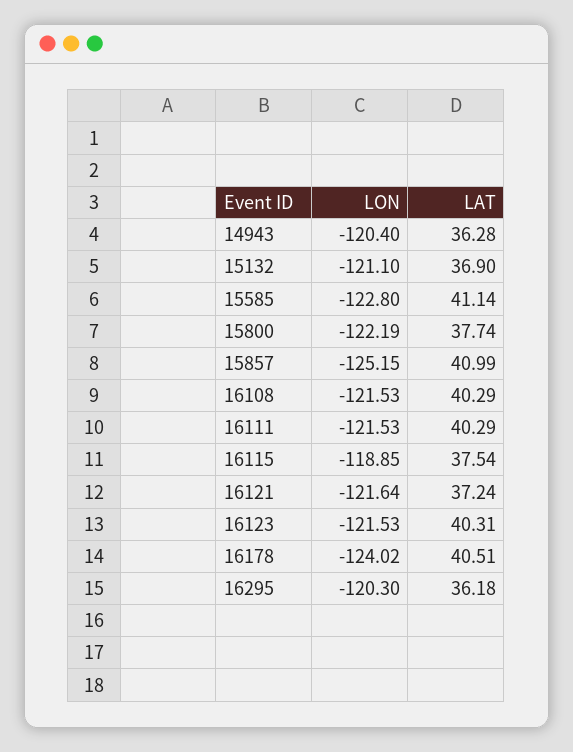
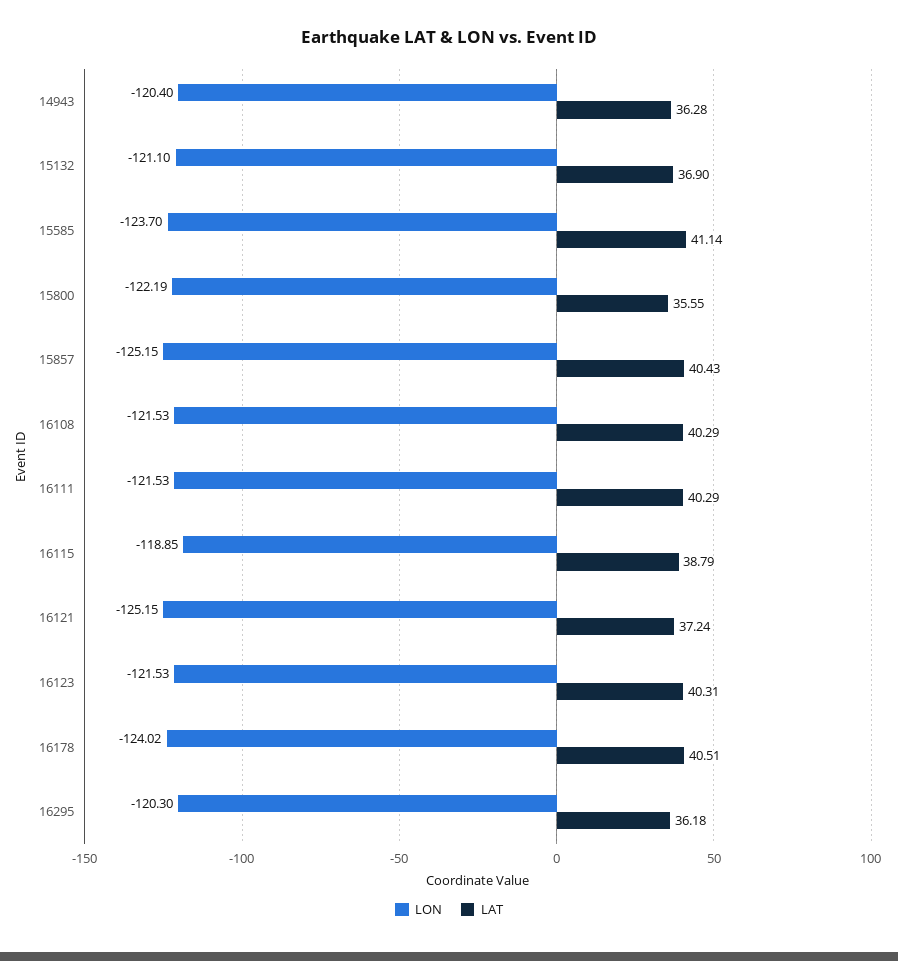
  {
    "LON": {
      "14943": -120.4,
      "15132": -121.1,
-     "15585": -122.8,
+     "15585": -123.7,
      "15800": -122.19,
      "15857": -125.15,
      "16108": -121.53,
      "16111": -121.53,
      "16115": -118.85,
-     "16121": -121.64,
+     "16121": -125.15,
      "16123": -121.53,
      "16178": -124.02,
      "16295": -120.3
    },
    "LAT": {
      "14943": 36.28,
      "15132": 36.9,
      "15585": 41.14,
-     "15800": 37.74,
+     "15800": 35.55,
-     "15857": 40.99,
+     "15857": 40.43,
      "16108": 40.29,
      "16111": 40.29,
-     "16115": 37.54,
+     "16115": 38.79,
      "16121": 37.24,
      "16123": 40.31,
      "16178": 40.51,
      "16295": 36.18
    }
  }

